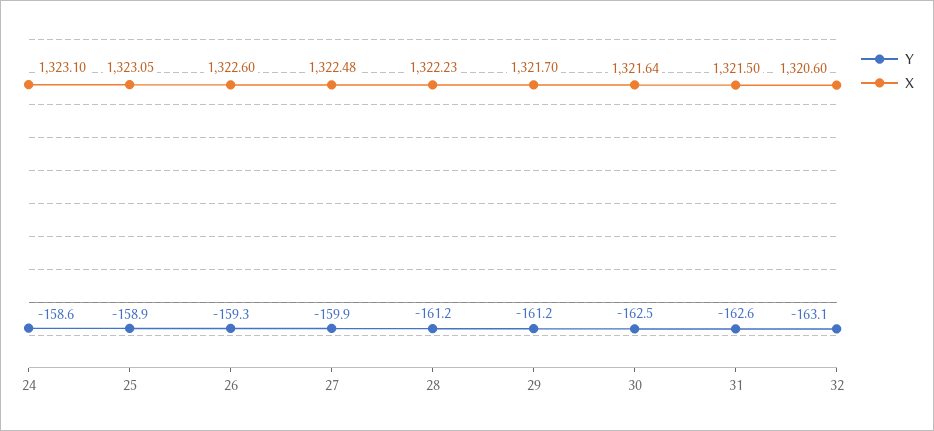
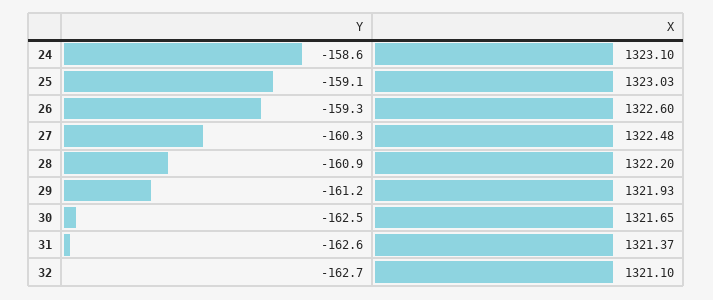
  {
    "Y": {
      "24": -158.6,
-     "25": -158.9,
+     "25": -159.1,
      "26": -159.3,
-     "27": -159.9,
+     "27": -160.3,
-     "28": -161.2,
+     "28": -160.9,
      "29": -161.2,
      "30": -162.5,
      "31": -162.6,
-     "32": -163.1
+     "32": -162.7
    },
    "X": {
      "24": 1323.1,
-     "25": 1323.05,
+     "25": 1323.03,
      "26": 1322.6,
      "27": 1322.48,
-     "28": 1322.23,
+     "28": 1322.2,
-     "29": 1321.7,
+     "29": 1321.93,
-     "30": 1321.64,
+     "30": 1321.65,
-     "31": 1321.5,
+     "31": 1321.37,
-     "32": 1320.6
+     "32": 1321.1
    }
  }

